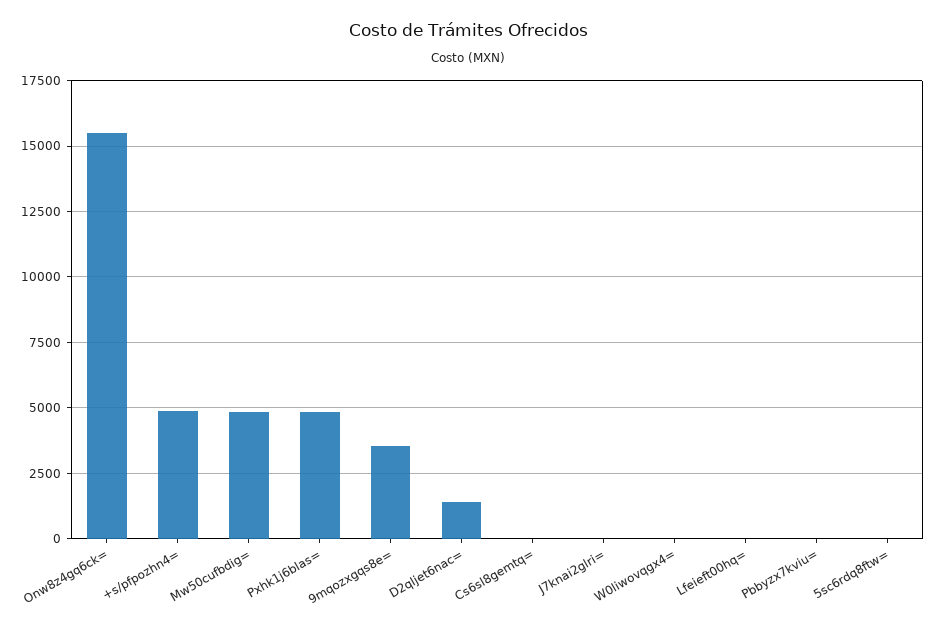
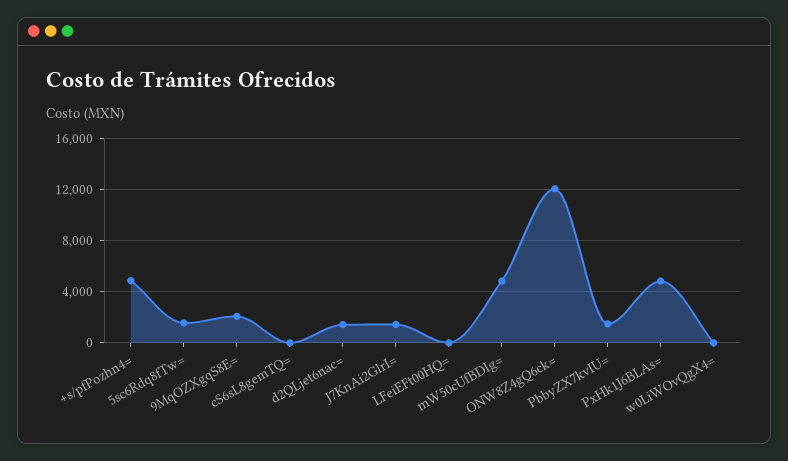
  {
-   "Onw8z4gq6ck=": 15500,
+   "Onw8z4gq6ck=": 12000,
    "+s/pfpozhn4=": 4750,
    "Mw50cufbdig=": 4750,
    "Pxhk1j6blas=": 4750,
-   "9mqozxgqs8e=": 3500,
+   "9mqozxgqs8e=": 2000,
    "D2qljet6nac=": 1500,
    "Cs6sl8gemtq=": 0,
-   "J7knai2glri=": 0,
+   "J7knai2glri=": 1500,
    "W0liwovqgx4=": 0,
    "Lfeieft00hq=": 0,
-   "Pbbyzx7kviu=": 0,
+   "Pbbyzx7kviu=": 1500,
-   "5sc6rdq8ftw=": 0
+   "5sc6rdq8ftw=": 1500
  }

